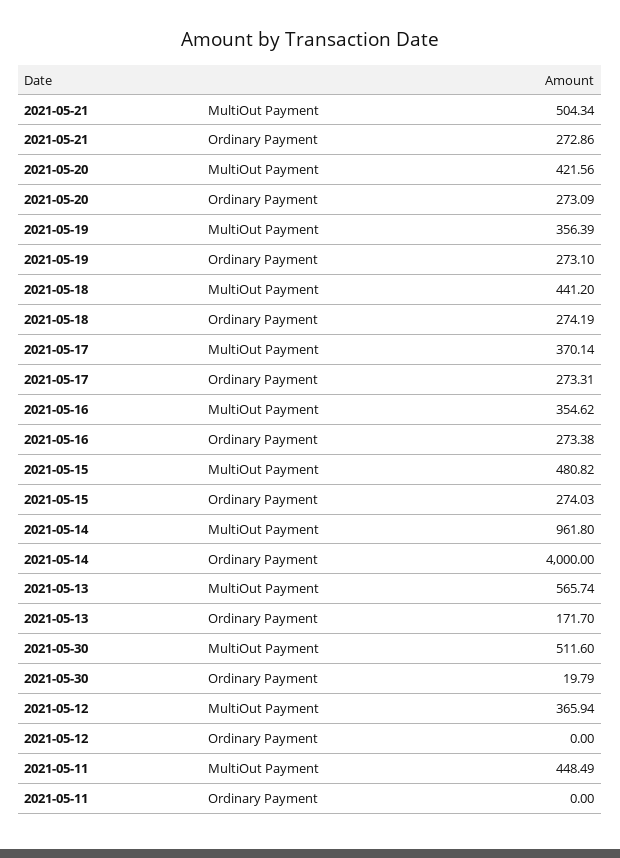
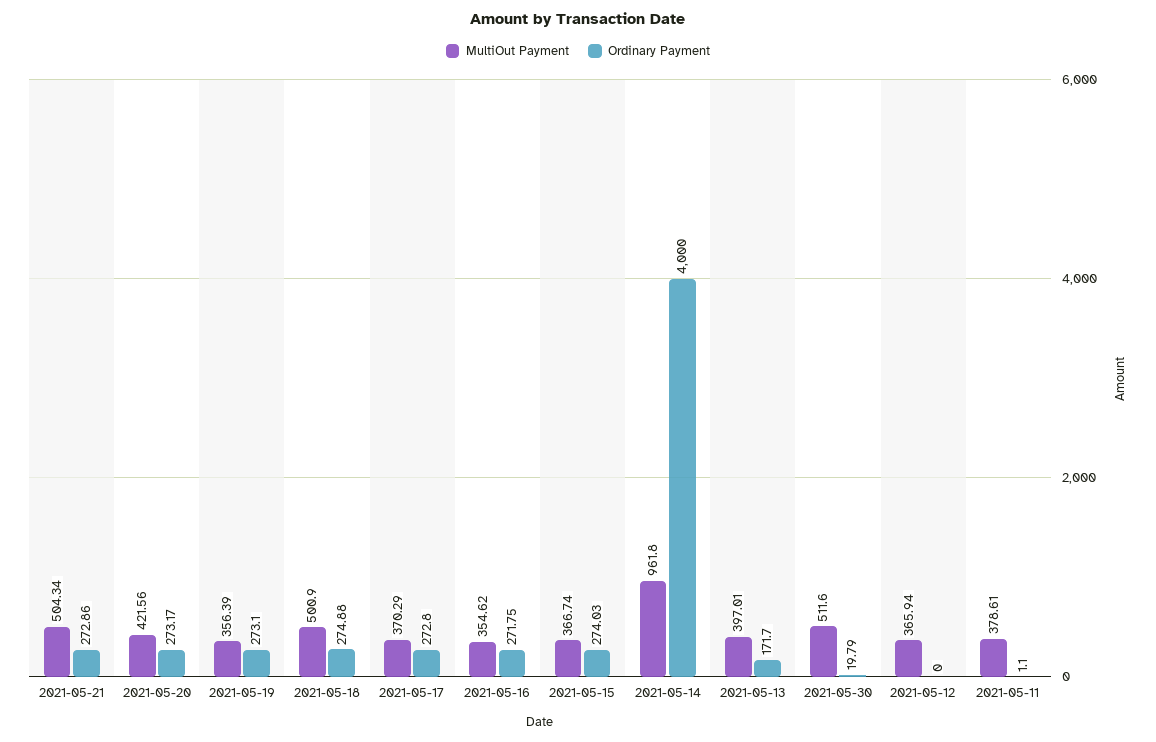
  {
    "MultiOut Payment": {
      "2021-05-21": 504.34,
      "2021-05-20": 421.56,
      "2021-05-19": 356.39,
-     "2021-05-18": 441.2,
+     "2021-05-18": 500.9,
-     "2021-05-17": 370.14,
+     "2021-05-17": 370.29,
      "2021-05-16": 354.62,
-     "2021-05-15": 480.82,
+     "2021-05-15": 366.74,
      "2021-05-14": 961.8,
-     "2021-05-13": 565.74,
+     "2021-05-13": 397.01,
      "2021-05-30": 511.6,
      "2021-05-12": 365.94,
-     "2021-05-11": 448.49
+     "2021-05-11": 378.61
    },
    "Ordinary Payment": {
      "2021-05-21": 272.86,
-     "2021-05-20": 273.09,
+     "2021-05-20": 273.17,
      "2021-05-19": 273.1,
-     "2021-05-18": 274.19,
+     "2021-05-18": 274.88,
-     "2021-05-17": 273.31,
+     "2021-05-17": 272.8,
-     "2021-05-16": 273.38,
+     "2021-05-16": 271.75,
      "2021-05-15": 274.03,
      "2021-05-14": 4000,
      "2021-05-13": 171.7,
      "2021-05-30": 19.79,
      "2021-05-12": 0,
-     "2021-05-11": 0
+     "2021-05-11": 1.1
    }
  }

